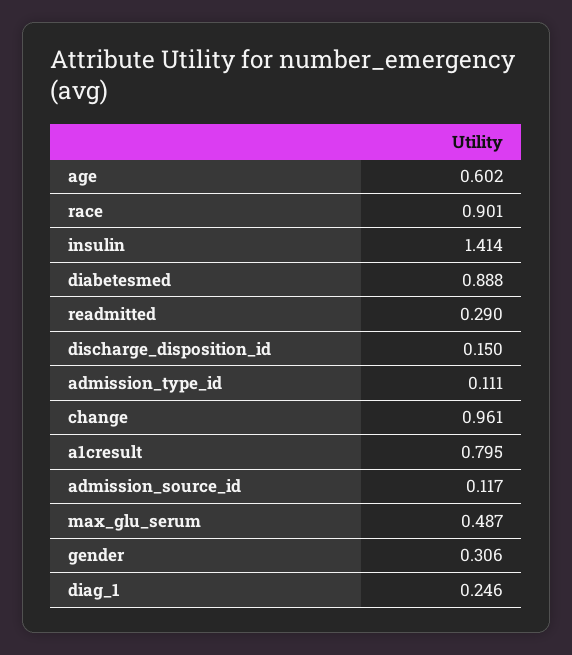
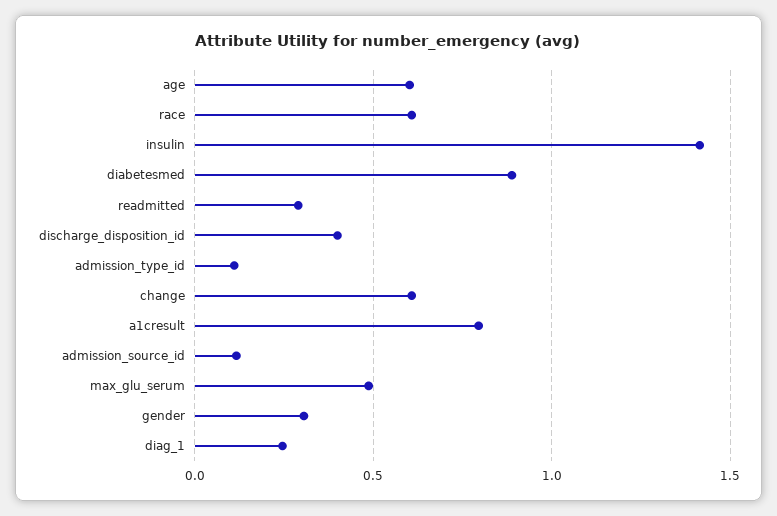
  {
    "age": 0.602,
-   "race": 0.901,
+   "race": 0.6,
    "insulin": 1.414,
    "diabetesmed": 0.888,
    "readmitted": 0.29,
-   "discharge_disposition_id": 0.15,
+   "discharge_disposition_id": 0.4,
    "admission_type_id": 0.111,
-   "change": 0.961,
+   "change": 0.6,
    "a1cresult": 0.795,
    "admission_source_id": 0.117,
    "max_glu_serum": 0.487,
    "gender": 0.306,
    "diag_1": 0.246
  }

